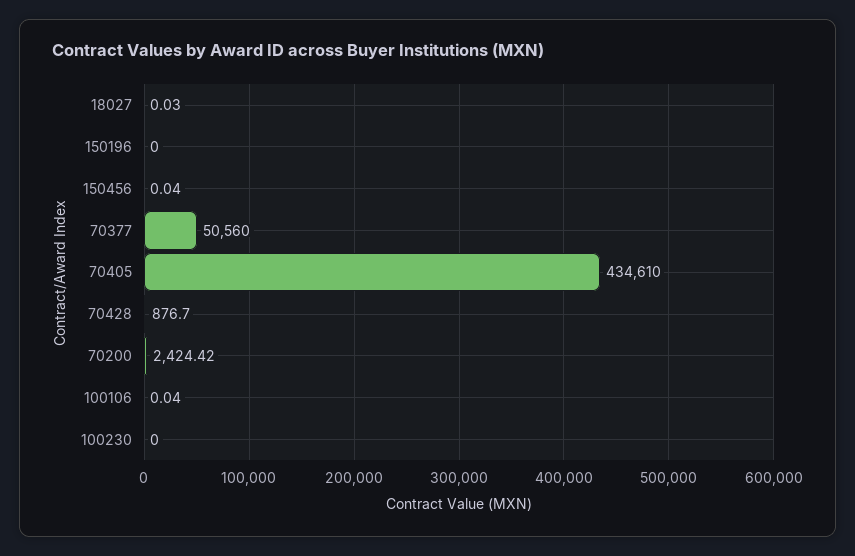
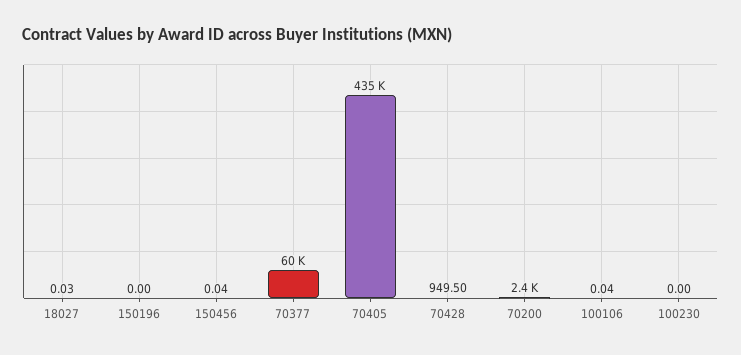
  {
    "18027": 0.03,
    "150196": 0,
    "150456": 0.04,
-   "70377": 50560,
+   "70377": 60000,
    "70405": 434610,
-   "70428": 876.7,
+   "70428": 949.5,
    "70200": 2424.42,
    "100106": 0.04,
    "100230": 0
  }

